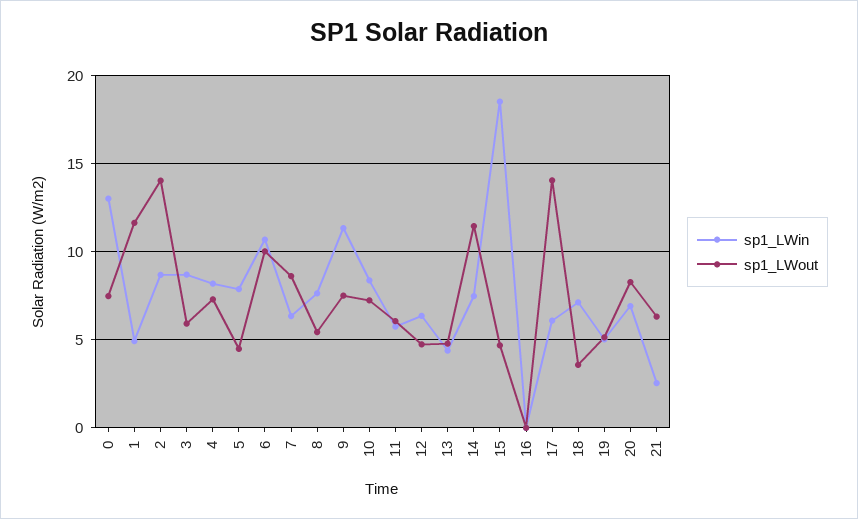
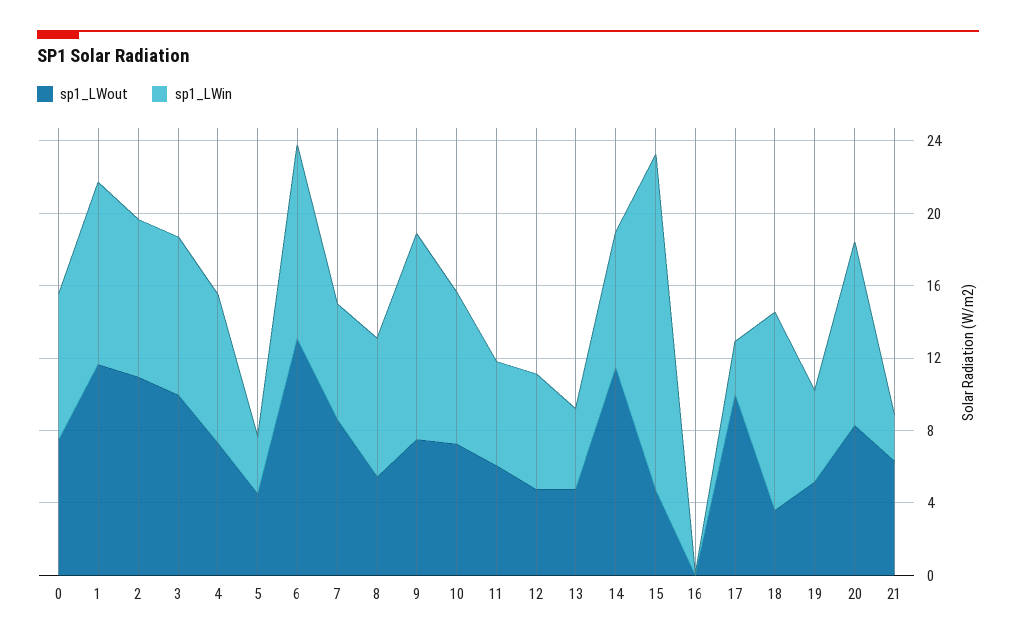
  {
    "sp1_LWin": {
-     "0": 13,
+     "0": 8,
-     "1": 5,
+     "1": 10,
      "2": 8.5,
      "3": 8.5,
      "4": 8,
-     "5": 8,
+     "5": 3,
      "6": 10.5,
      "7": 6.5,
      "8": 7.5,
      "9": 11.5,
      "10": 8.5,
      "11": 6,
      "12": 6.5,
      "13": 4.5,
      "14": 7.5,
      "15": 18.5,
      "16": 0,
-     "17": 6,
+     "17": 3,
-     "18": 7,
+     "18": 11,
      "19": 5,
-     "20": 7,
+     "20": 10,
      "21": 2.5
    },
    "sp1_LWout": {
      "0": 7.5,
      "1": 11.5,
-     "2": 14,
+     "2": 11,
-     "3": 6,
+     "3": 10,
      "4": 7.5,
      "5": 4.5,
-     "6": 10,
+     "6": 13,
      "7": 8.5,
      "8": 5.5,
      "9": 7.5,
      "10": 7.5,
      "11": 6,
      "12": 5,
      "13": 5,
      "14": 11.5,
      "15": 4.5,
      "16": 0,
-     "17": 14,
+     "17": 10,
      "18": 3.5,
      "19": 5,
      "20": 8.5,
      "21": 6.5
    }
  }

